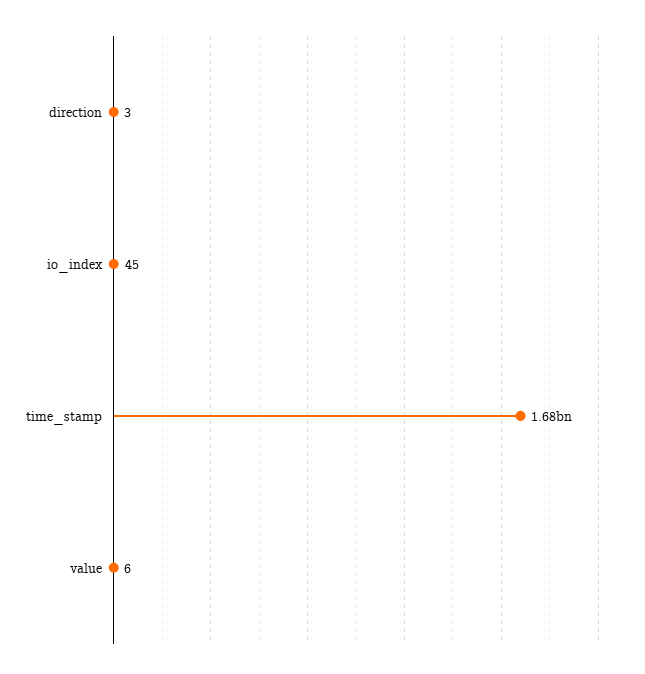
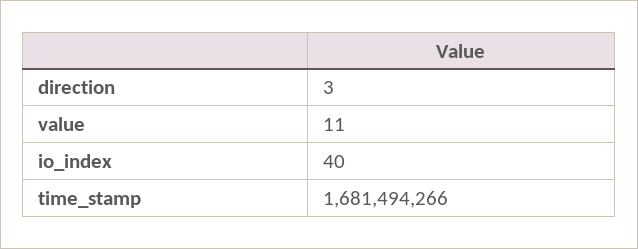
  {
    "direction": 3,
-   "io_index": 45,
+   "io_index": 40,
    "time_stamp": 1681494266,
-   "value": 6
+   "value": 11
  }

